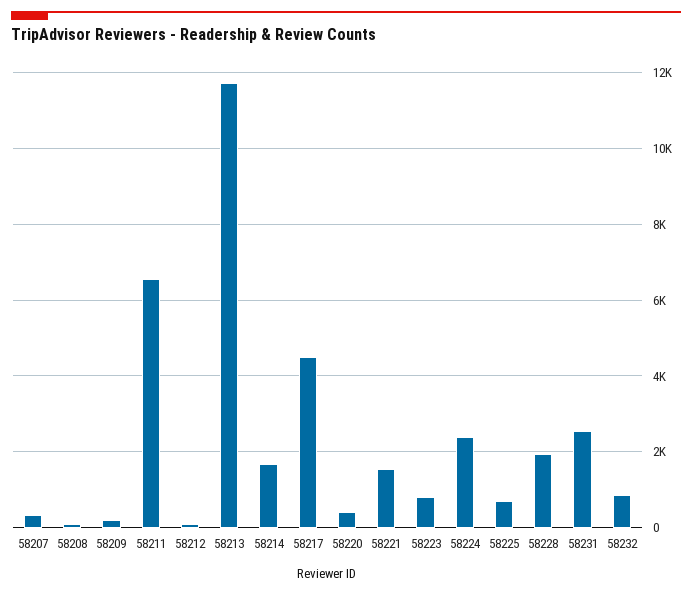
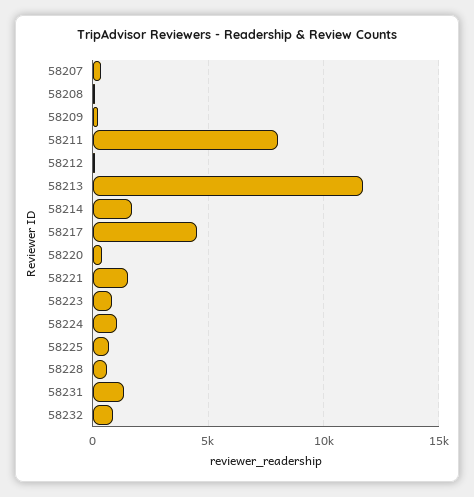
  {
    "58207": 400,
    "58208": 200,
    "58209": 200,
-   "58211": 6600,
+   "58211": 8000,
    "58212": 200,
    "58213": 11800,
    "58214": 1600,
    "58217": 4600,
    "58220": 400,
    "58221": 1600,
    "58223": 800,
-   "58224": 2400,
+   "58224": 1000,
    "58225": 800,
-   "58228": 2000,
+   "58228": 500,
-   "58231": 2600,
+   "58231": 1500,
    "58232": 800
  }

